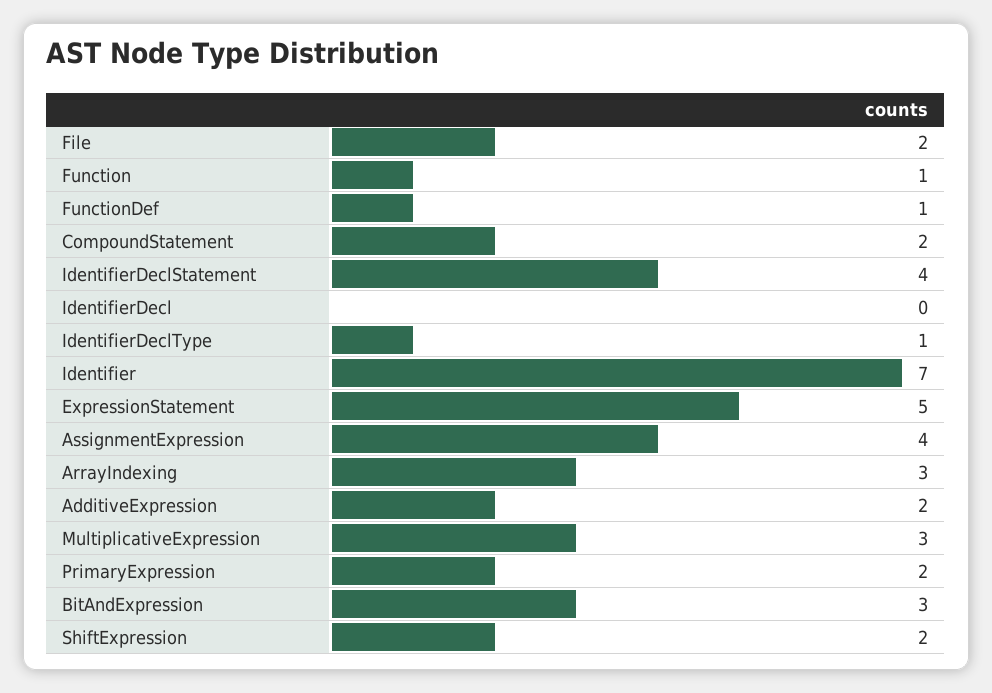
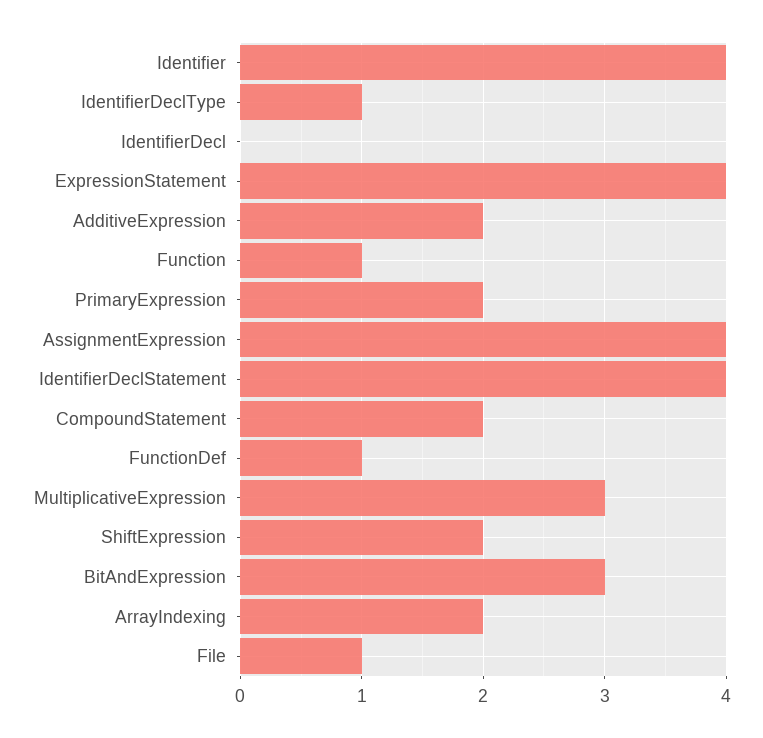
  {
-   "File": 2,
+   "File": 1,
    "Function": 1,
    "FunctionDef": 1,
    "CompoundStatement": 2,
    "IdentifierDeclStatement": 4,
    "IdentifierDecl": 0,
    "IdentifierDeclType": 1,
-   "Identifier": 7,
+   "Identifier": 4,
-   "ExpressionStatement": 5,
+   "ExpressionStatement": 4,
    "AssignmentExpression": 4,
-   "ArrayIndexing": 3,
+   "ArrayIndexing": 2,
    "AdditiveExpression": 2,
    "MultiplicativeExpression": 3,
    "PrimaryExpression": 2,
    "BitAndExpression": 3,
    "ShiftExpression": 2
  }

